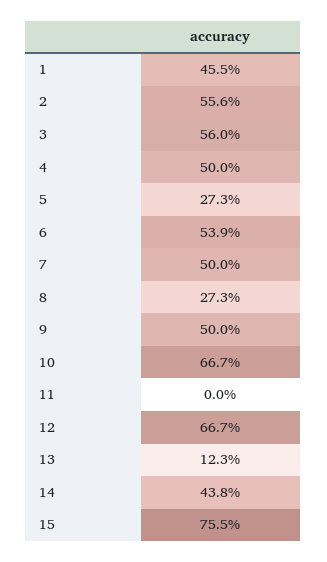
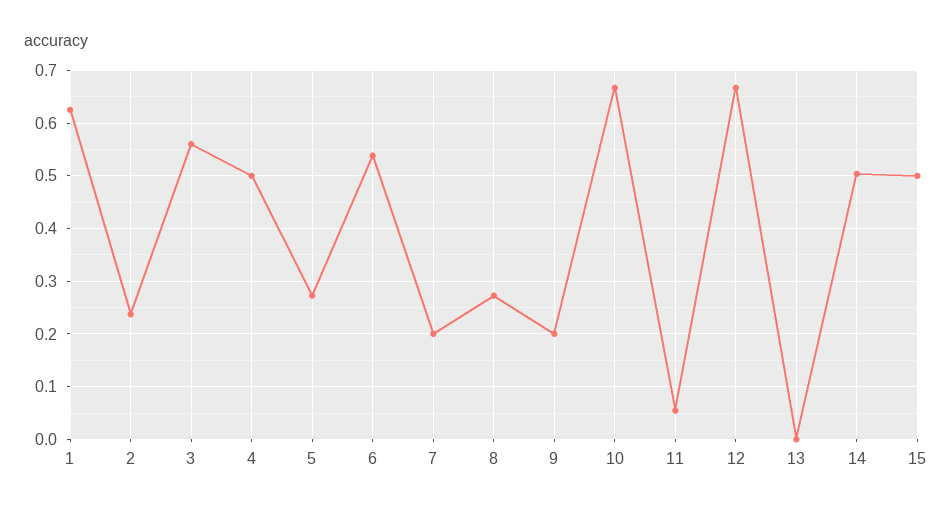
  {
-   "1": 0.455,
+   "1": 0.62,
-   "2": 0.556,
+   "2": 0.24,
    "3": 0.56,
    "4": 0.5,
    "5": 0.273,
    "6": 0.539,
-   "7": 0.5,
+   "7": 0.2,
    "8": 0.273,
-   "9": 0.5,
+   "9": 0.2,
    "10": 0.667,
-   "11": 0,
+   "11": 0.06,
    "12": 0.667,
-   "13": 0.123,
+   "13": 0,
-   "14": 0.438,
+   "14": 0.5,
-   "15": 0.755
+   "15": 0.5
  }

